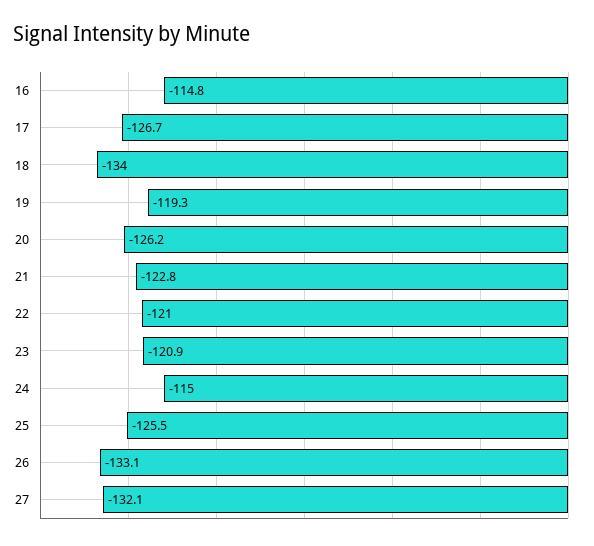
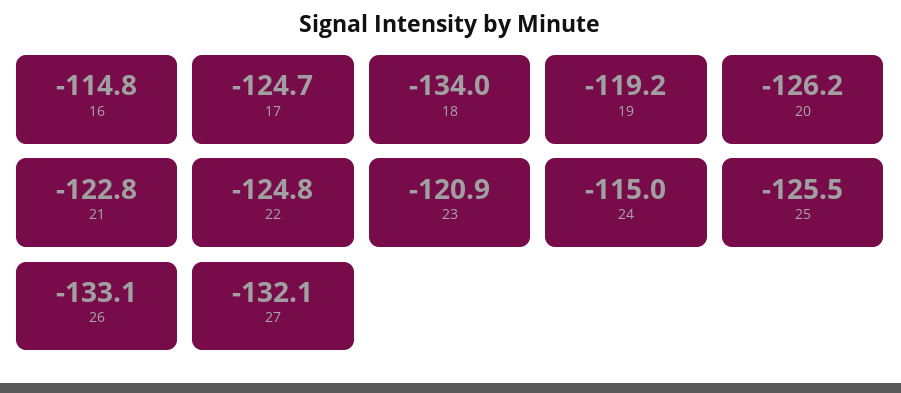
  {
    "16": -114.8,
-   "17": -126.7,
+   "17": -124.7,
    "18": -134,
-   "19": -119.3,
+   "19": -119.2,
    "20": -126.2,
    "21": -122.8,
-   "22": -121,
+   "22": -124.8,
    "23": -120.9,
    "24": -115,
    "25": -125.5,
    "26": -133.1,
    "27": -132.1
  }

